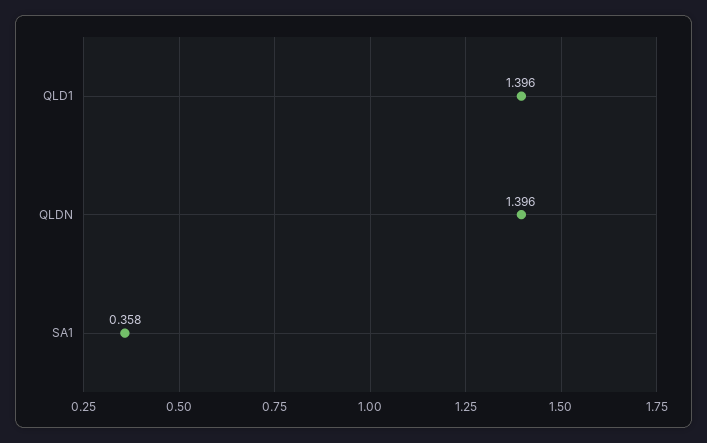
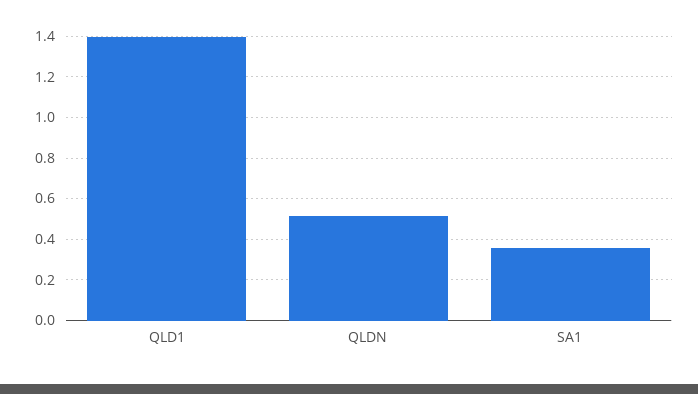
  {
    "QLD1": 1.396,
-   "QLDN": 1.396,
+   "QLDN": 0.5,
    "SA1": 0.358
  }

